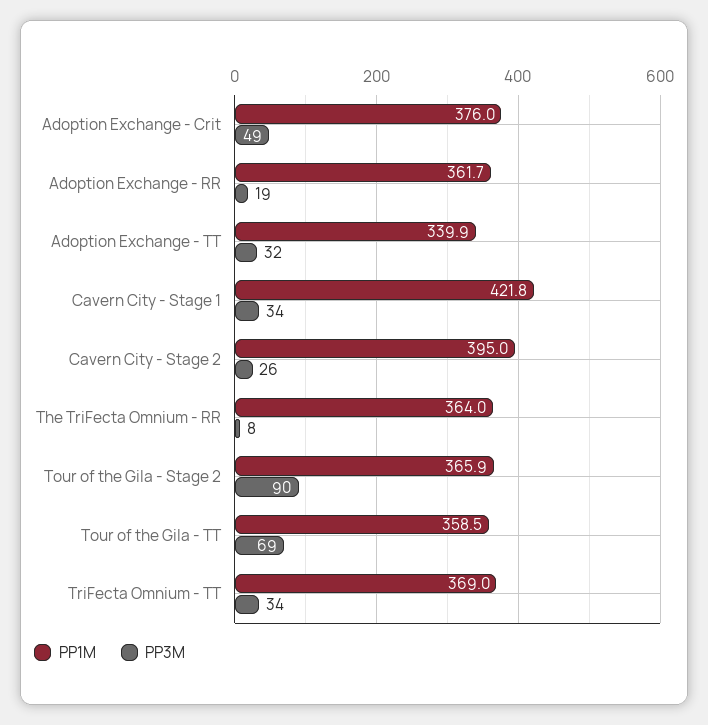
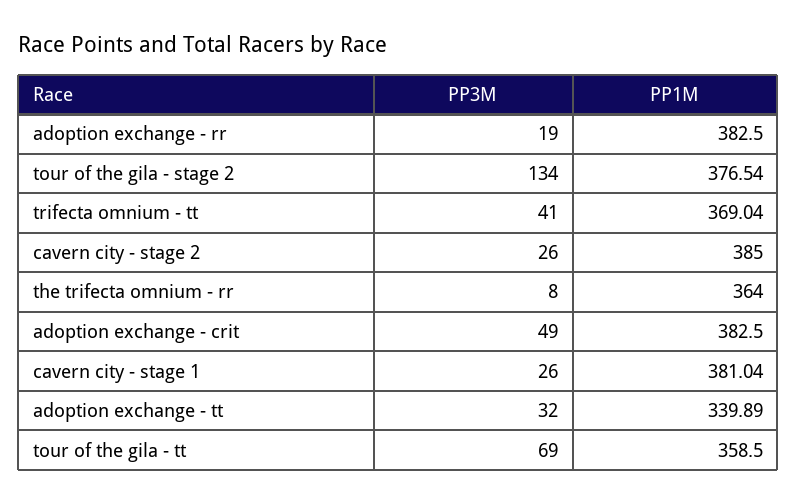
  {
    "PP1M": {
-     "Adoption Exchange - Crit": 376,
+     "Adoption Exchange - Crit": 382.5,
-     "Adoption Exchange - RR": 361.7,
+     "Adoption Exchange - RR": 382.5,
      "Adoption Exchange - TT": 339.89,
-     "Cavern City - Stage 1": 421.8,
+     "Cavern City - Stage 1": 381.04,
-     "Cavern City - Stage 2": 395,
+     "Cavern City - Stage 2": 385,
      "The TriFecta Omnium - RR": 364,
-     "Tour of the Gila - Stage 2": 365.9,
+     "Tour of the Gila - Stage 2": 376.54,
      "Tour of the Gila - TT": 358.5,
      "TriFecta Omnium - TT": 369.04
    },
    "PP3M": {
      "Adoption Exchange - Crit": 49,
      "Adoption Exchange - RR": 19,
      "Adoption Exchange - TT": 32,
-     "Cavern City - Stage 1": 34,
+     "Cavern City - Stage 1": 26,
      "Cavern City - Stage 2": 26,
      "The TriFecta Omnium - RR": 8,
-     "Tour of the Gila - Stage 2": 90,
+     "Tour of the Gila - Stage 2": 134,
      "Tour of the Gila - TT": 69,
-     "TriFecta Omnium - TT": 34
+     "TriFecta Omnium - TT": 41
    }
  }

